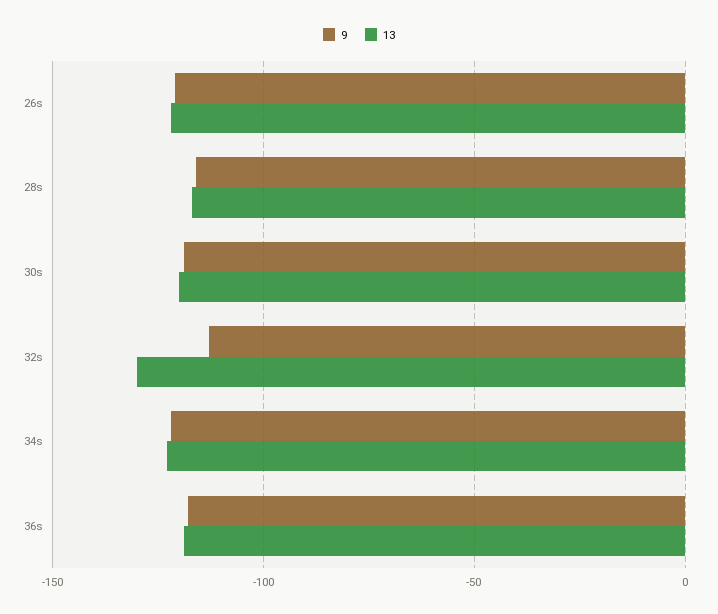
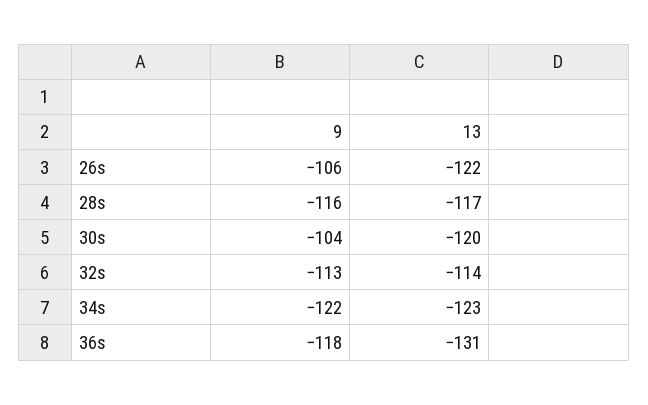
  {
    "9": {
-     "26s": -120,
+     "26s": -106,
      "28s": -116,
-     "30s": -120,
+     "30s": -104,
      "32s": -113,
      "34s": -122,
      "36s": -118
    },
    "13": {
      "26s": -122,
      "28s": -117,
      "30s": -120,
-     "32s": -130,
+     "32s": -114,
      "34s": -123,
-     "36s": -120
+     "36s": -131
    }
  }

